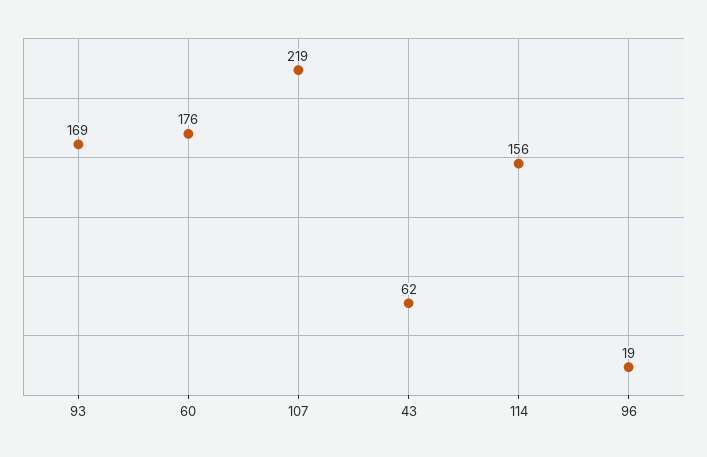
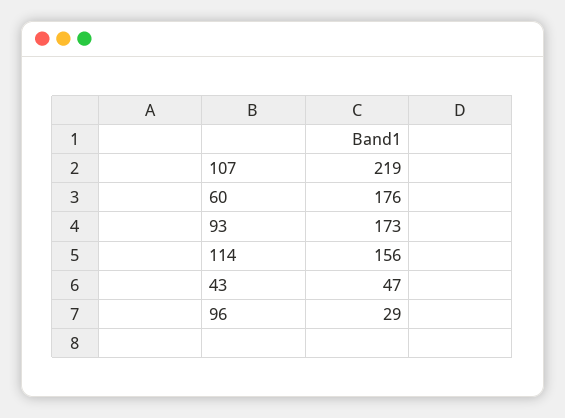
  {
-   "93": 169,
+   "93": 173,
    "60": 176,
    "107": 219,
-   "43": 62,
+   "43": 47,
    "114": 156,
-   "96": 19
+   "96": 29
  }

